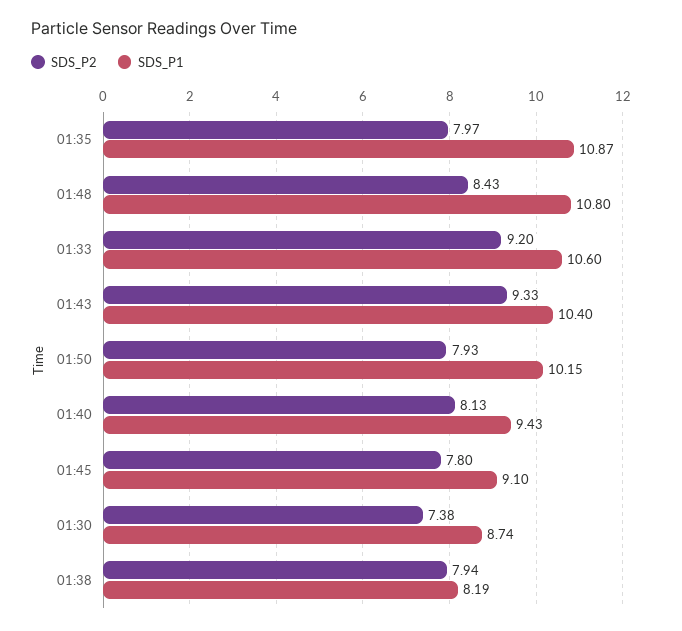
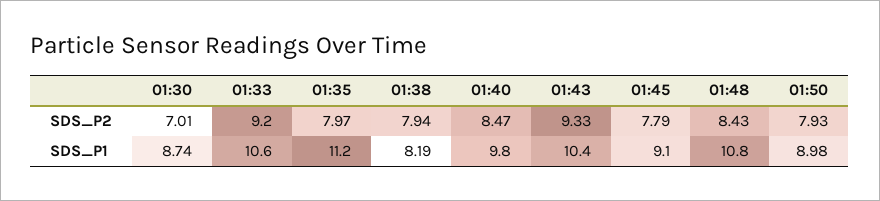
  {
    "SDS_P2": {
      "01:35": 7.97,
      "01:48": 8.43,
      "01:33": 9.2,
      "01:43": 9.33,
      "01:50": 7.93,
-     "01:40": 8.13,
+     "01:40": 8.47,
-     "01:45": 7.8,
+     "01:45": 7.79,
-     "01:30": 7.38,
+     "01:30": 7.01,
      "01:38": 7.94
    },
    "SDS_P1": {
-     "01:35": 10.87,
+     "01:35": 11.2,
      "01:48": 10.8,
      "01:33": 10.6,
      "01:43": 10.4,
-     "01:50": 10.15,
+     "01:50": 8.98,
-     "01:40": 9.43,
+     "01:40": 9.8,
      "01:45": 9.1,
      "01:30": 8.74,
      "01:38": 8.19
    }
  }

